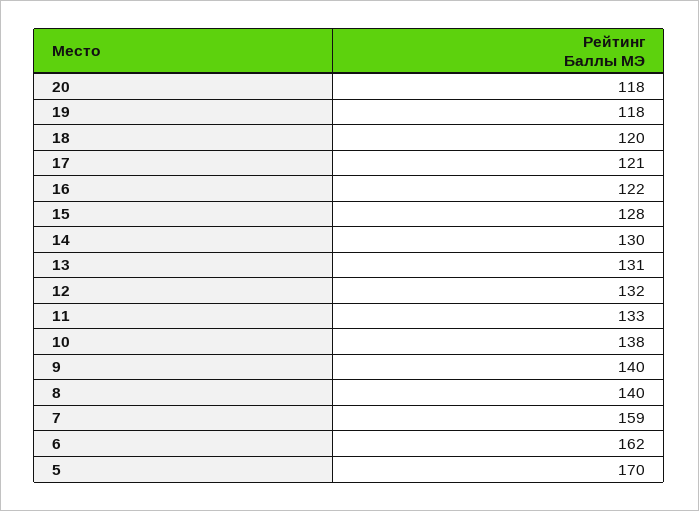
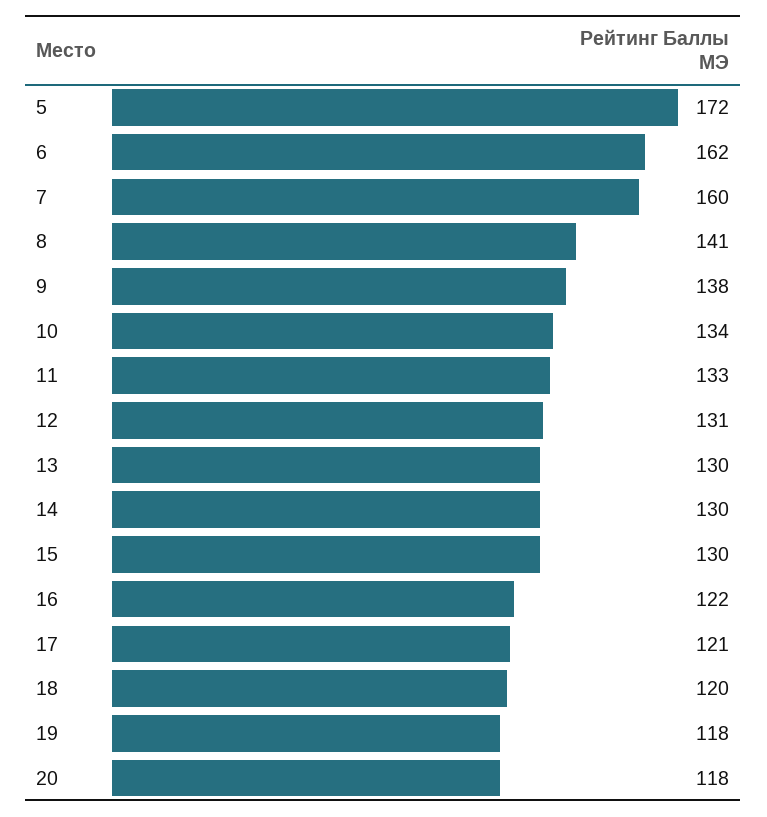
  {
    "20": 118,
    "19": 118,
    "18": 120,
    "17": 121,
    "16": 122,
-   "15": 128,
+   "15": 130,
    "14": 130,
-   "13": 131,
+   "13": 130,
-   "12": 132,
+   "12": 131,
    "11": 133,
-   "10": 138,
+   "10": 134,
-   "9": 140,
+   "9": 138,
-   "8": 140,
+   "8": 141,
-   "7": 159,
+   "7": 160,
    "6": 162,
-   "5": 170
+   "5": 172
  }

